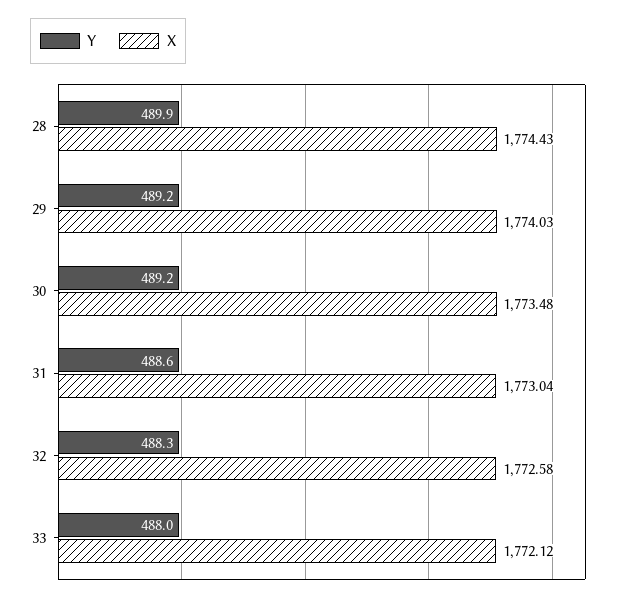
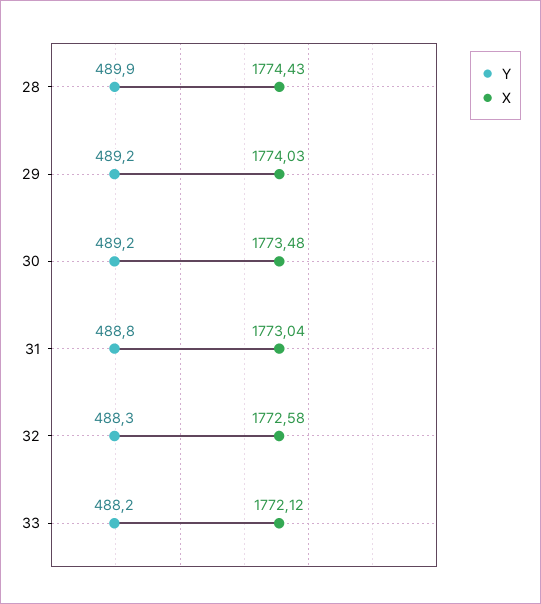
  {
    "Y": {
      "28": 489.9,
      "29": 489.2,
      "30": 489.2,
-     "31": 488.6,
+     "31": 488.8,
      "32": 488.3,
-     "33": 488
+     "33": 488.2
    },
    "X": {
      "28": 1774.43,
      "29": 1774.03,
      "30": 1773.48,
      "31": 1773.04,
      "32": 1772.58,
      "33": 1772.12
    }
  }

